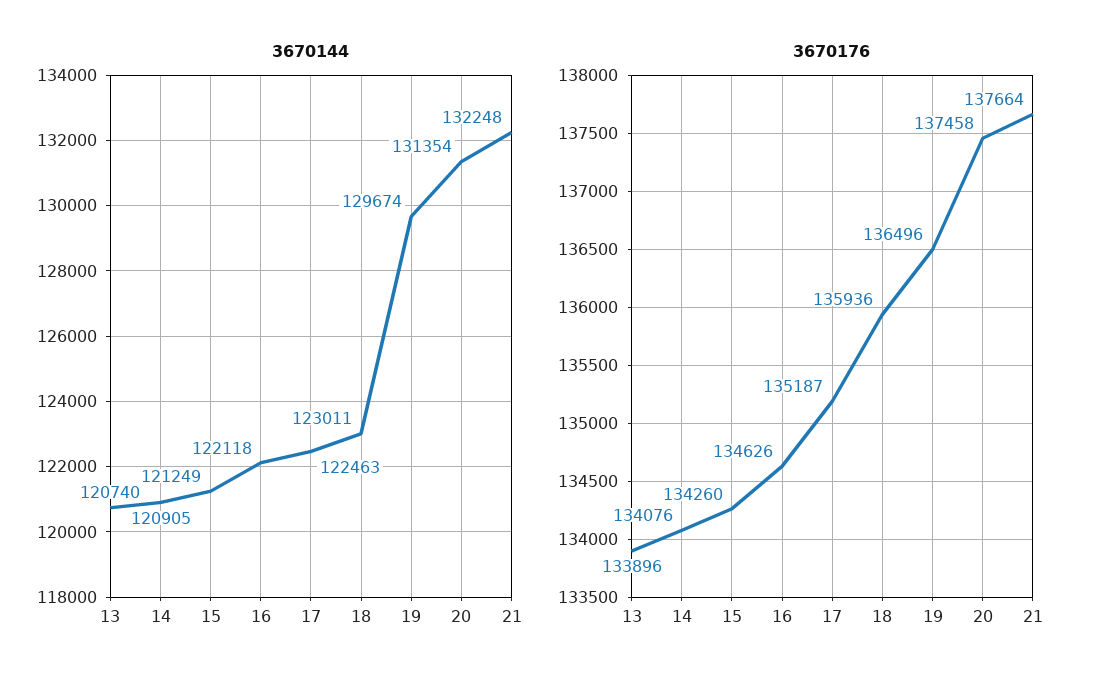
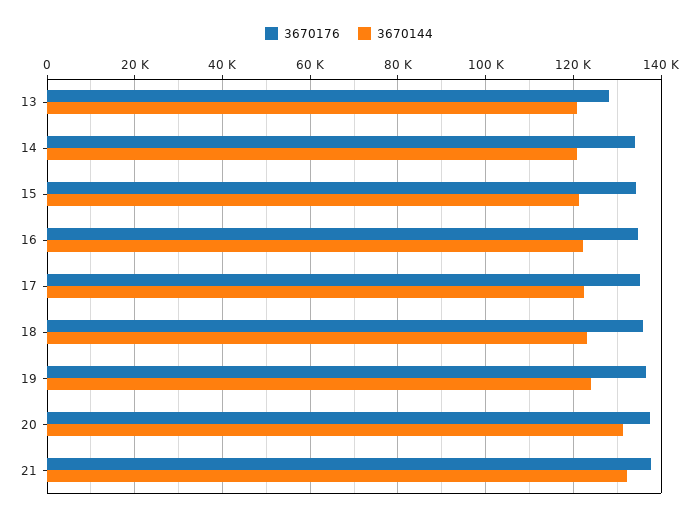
  {
    "3670144": {
      "13": 120740,
      "14": 120905,
      "15": 121249,
      "16": 122118,
      "17": 122463,
      "18": 123011,
-     "19": 129674,
+     "19": 124000,
      "20": 131354,
      "21": 132248
    },
    "3670176": {
-     "13": 133896,
+     "13": 128000,
      "14": 134076,
      "15": 134260,
      "16": 134626,
      "17": 135187,
      "18": 135936,
      "19": 136496,
      "20": 137458,
      "21": 137664
    }
  }

